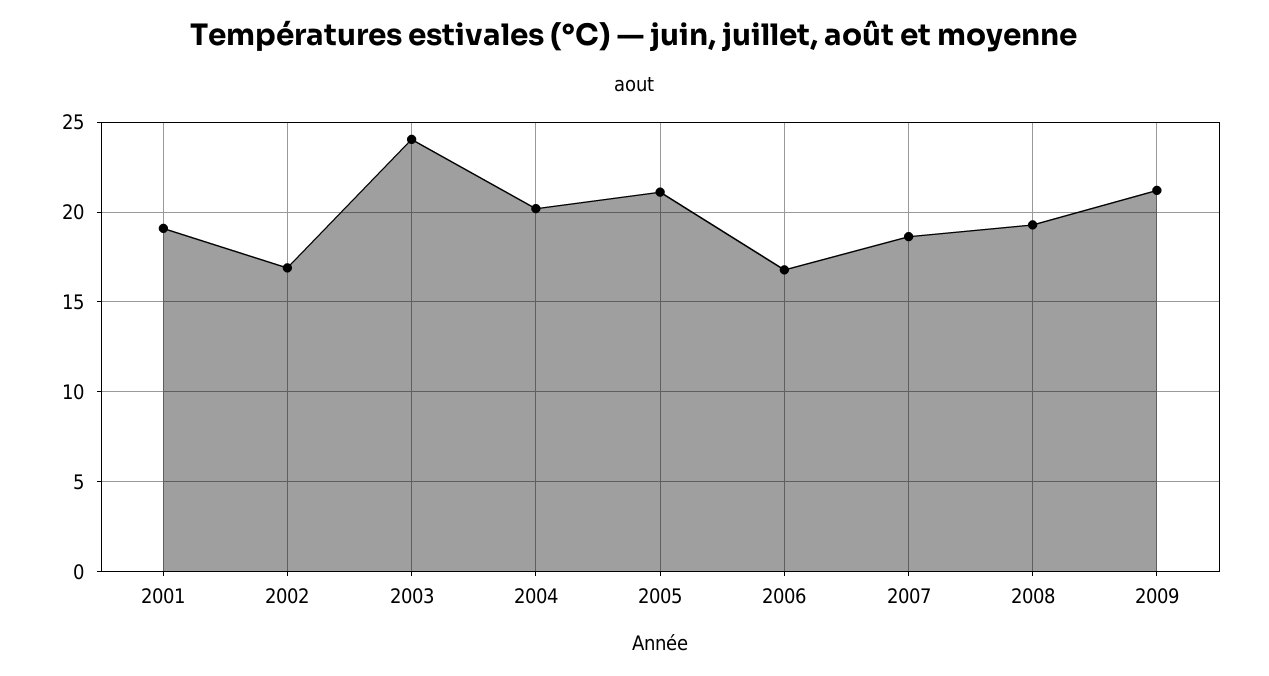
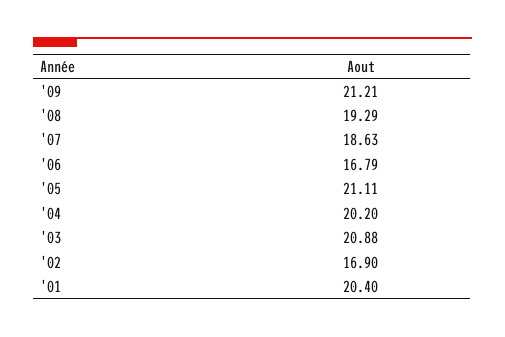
  {
-   "2001": 19,
+   "2001": 20.4,
    "2002": 16.9,
-   "2003": 24,
+   "2003": 20.88,
    "2004": 20.2,
    "2005": 21.11,
    "2006": 16.79,
    "2007": 18.63,
    "2008": 19.29,
    "2009": 21.21
  }

